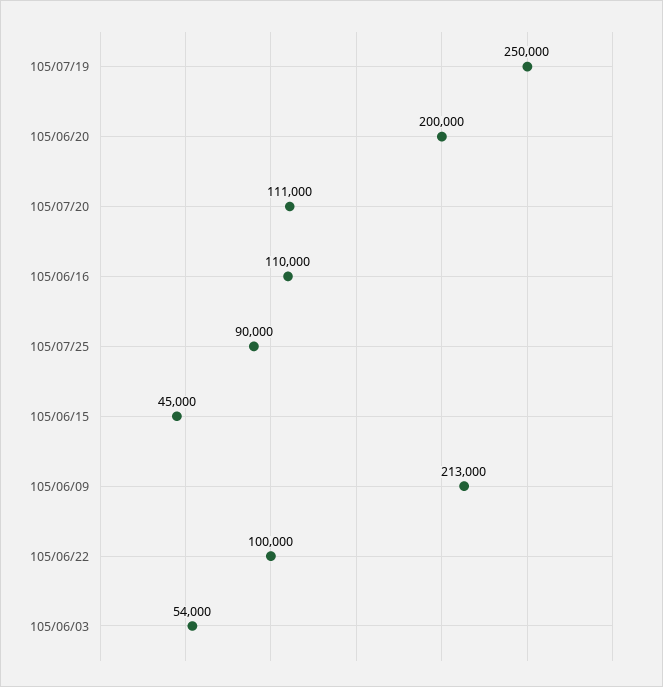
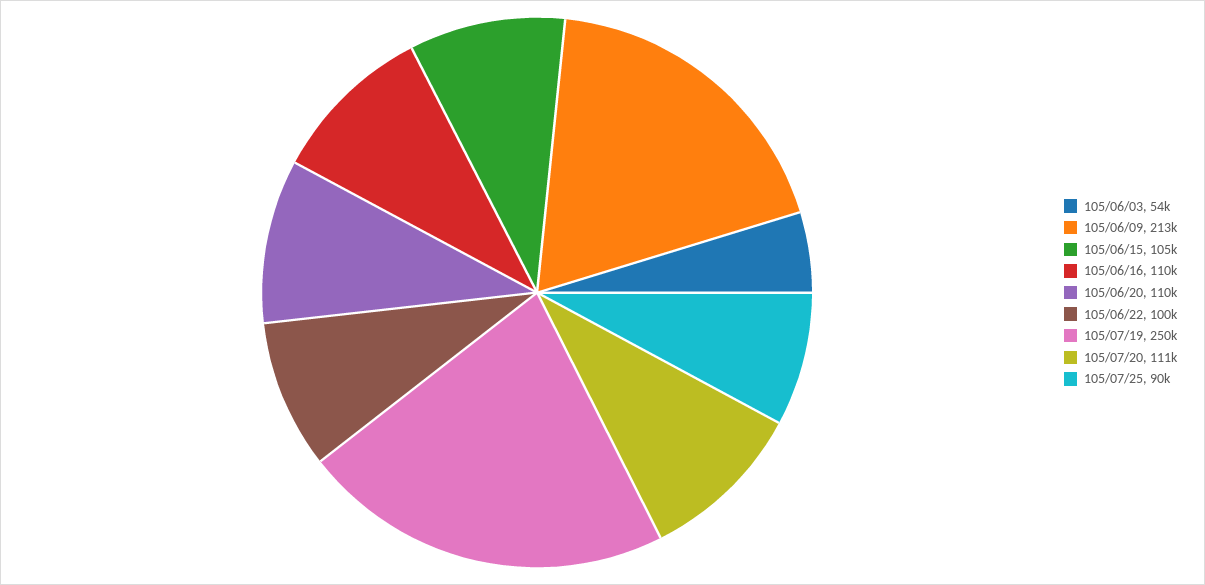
  {
    "105/07/19": 250000,
-   "105/06/20": 200000,
+   "105/06/20": 110000,
    "105/07/20": 111000,
    "105/06/16": 110000,
    "105/07/25": 90000,
-   "105/06/15": 45000,
+   "105/06/15": 105000,
    "105/06/09": 213000,
    "105/06/22": 100000,
    "105/06/03": 54000
  }

